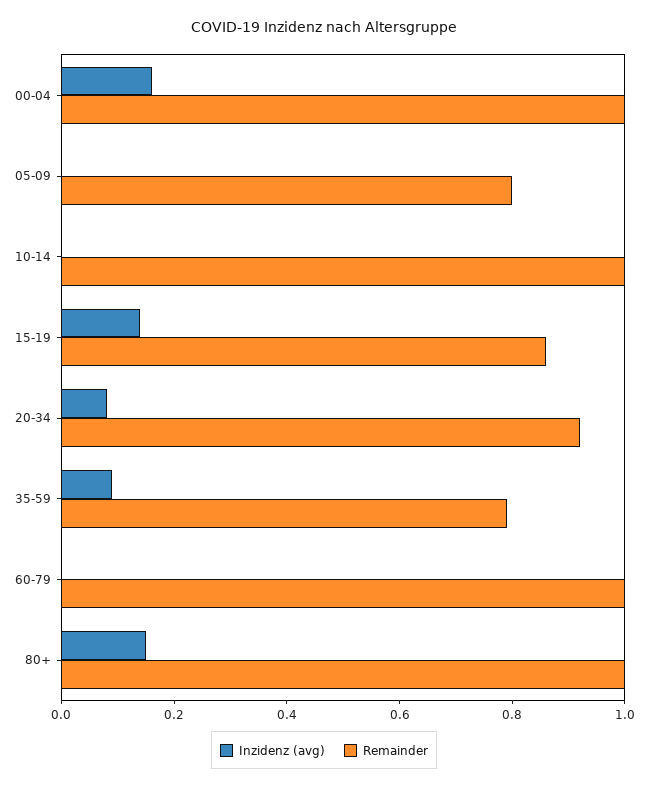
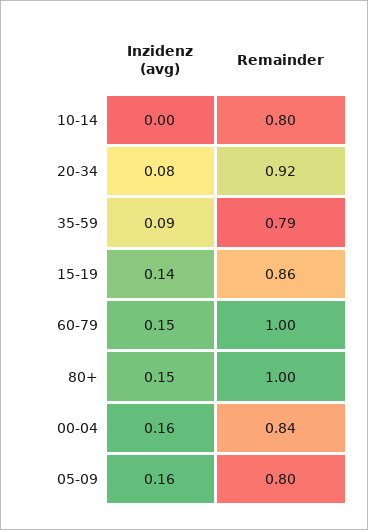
  {
    "Inzidenz (avg)": {
      "00-04": 0.16,
-     "05-09": 0,
+     "05-09": 0.16,
      "10-14": 0,
      "15-19": 0.14,
      "20-34": 0.08,
      "35-59": 0.09,
-     "60-79": 0,
+     "60-79": 0.15,
      "80+": 0.15
    },
    "Remainder": {
-     "00-04": 1,
+     "00-04": 0.84,
      "05-09": 0.8,
-     "10-14": 1,
+     "10-14": 0.8,
      "15-19": 0.86,
      "20-34": 0.92,
      "35-59": 0.79,
      "60-79": 1,
      "80+": 1
    }
  }

